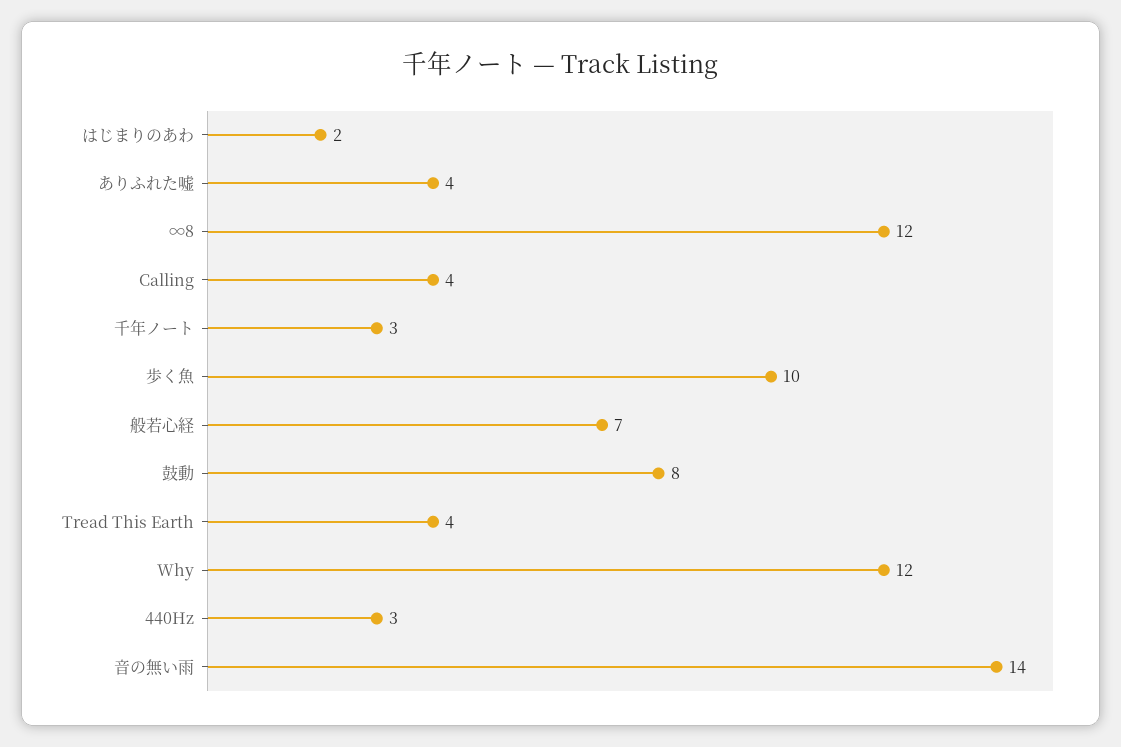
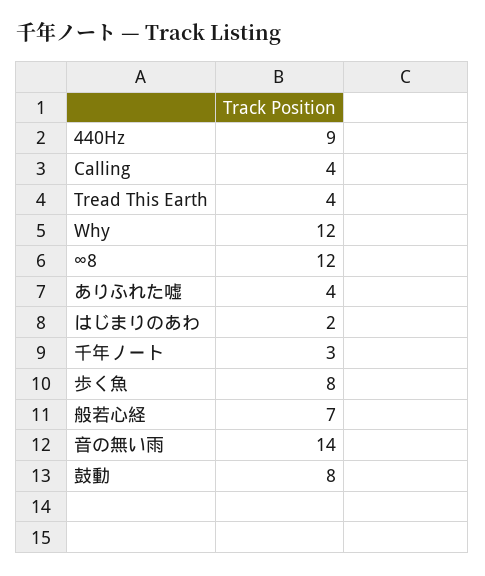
  {
    "はじまりのあわ": 2,
    "ありふれた嘘": 4,
    "∞8": 12,
    "Calling": 4,
    "千年ノート": 3,
-   "歩く魚": 10,
+   "歩く魚": 8,
    "般若心経": 7,
    "鼓動": 8,
    "Tread This Earth": 4,
    "Why": 12,
-   "440Hz": 3,
+   "440Hz": 9,
    "音の無い雨": 14
  }

